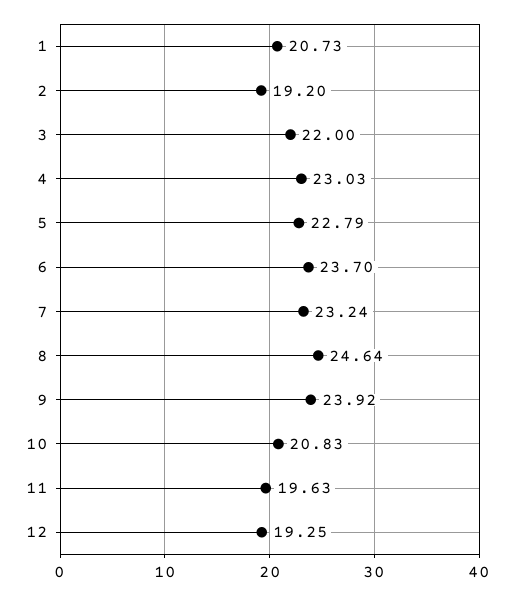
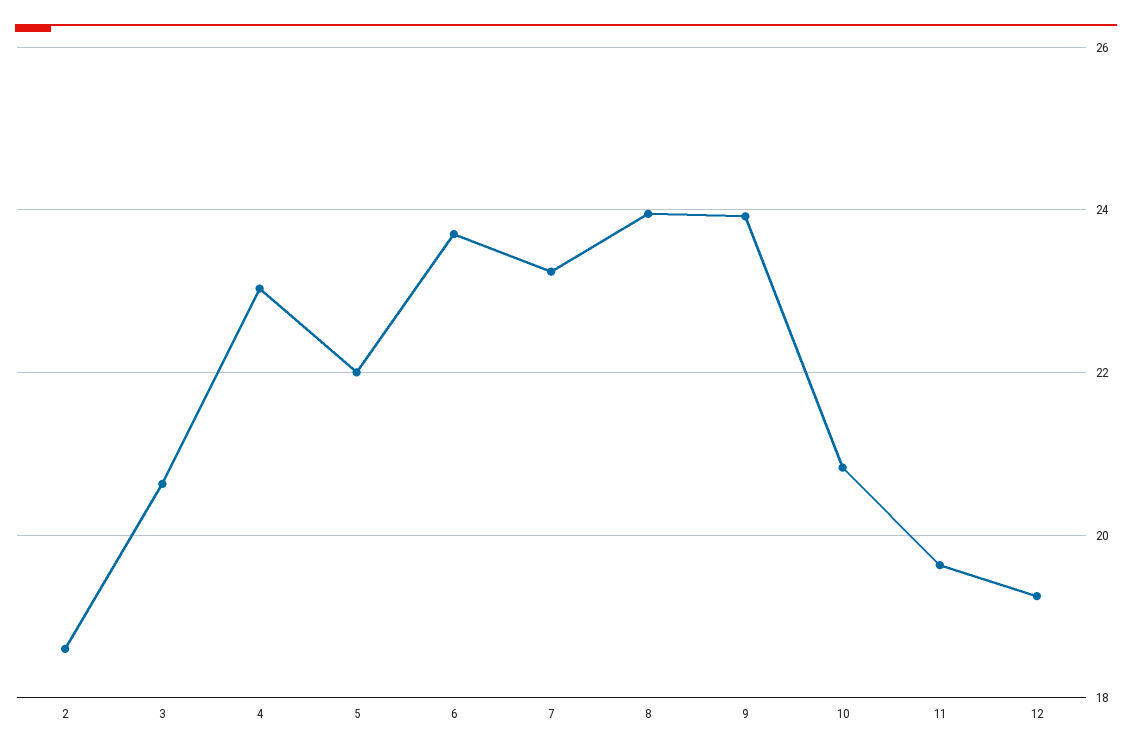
  {
-   "1": 20.73,
-   "2": 19.2,
+   "2": 18.6,
-   "3": 22,
+   "3": 20.6,
    "4": 23.03,
-   "5": 22.79,
+   "5": 22,
    "6": 23.7,
    "7": 23.24,
-   "8": 24.64,
+   "8": 24,
    "9": 23.92,
    "10": 20.83,
    "11": 19.63,
    "12": 19.25
  }

